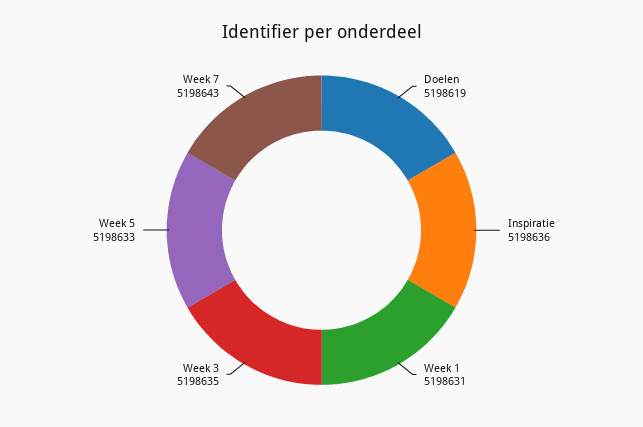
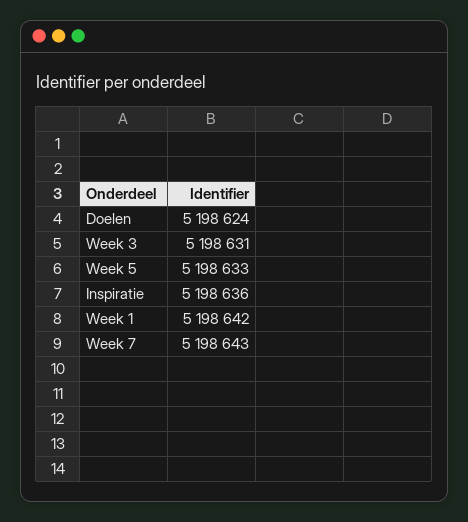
  {
-   "Doelen": 5198619,
+   "Doelen": 5198624,
    "Inspiratie": 5198636,
-   "Week 1": 5198631,
+   "Week 1": 5198642,
-   "Week 3": 5198635,
+   "Week 3": 5198631,
    "Week 5": 5198633,
    "Week 7": 5198643
  }

